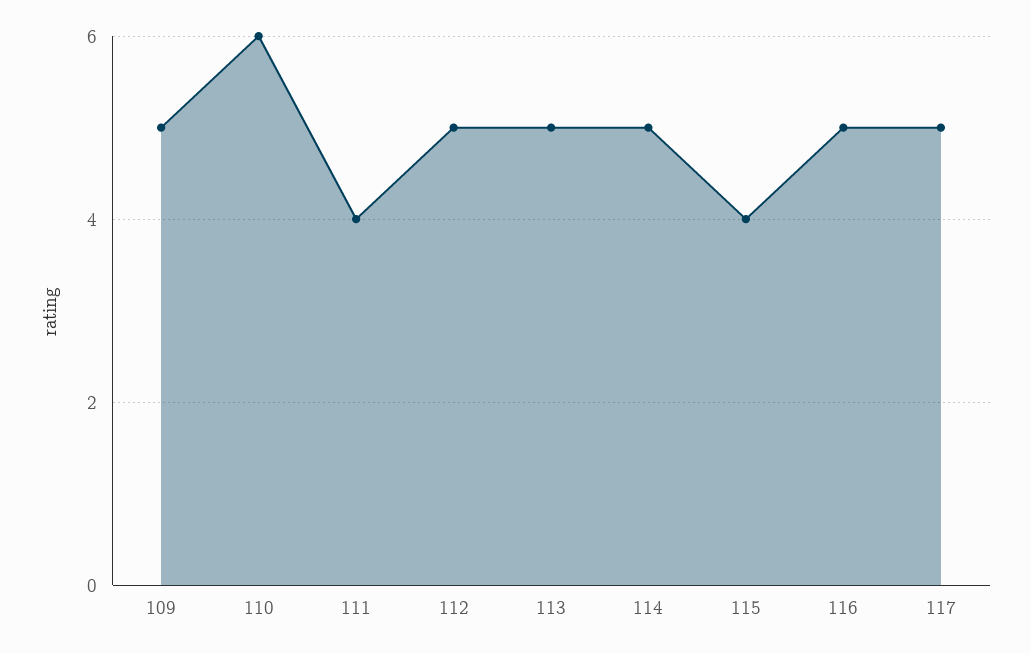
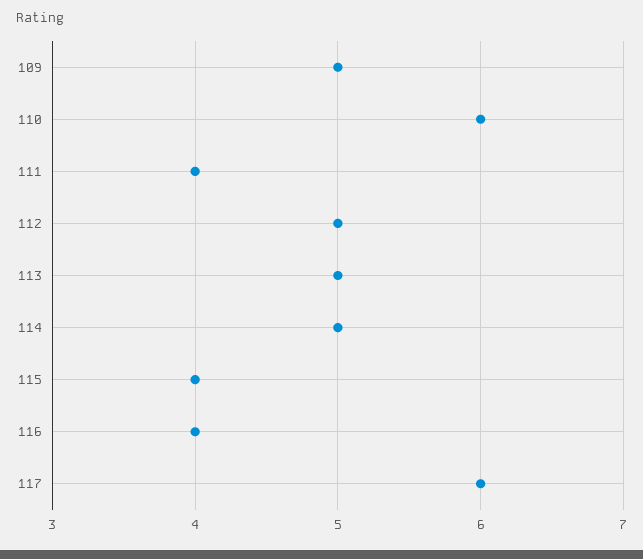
  {
    "109": 5,
    "110": 6,
    "111": 4,
    "112": 5,
    "113": 5,
    "114": 5,
    "115": 4,
-   "116": 5,
+   "116": 4,
-   "117": 5
+   "117": 6
  }

